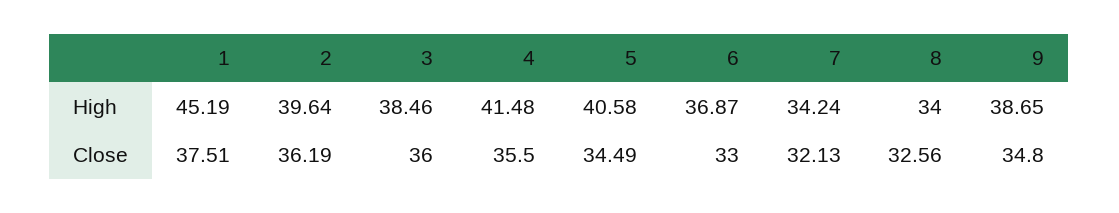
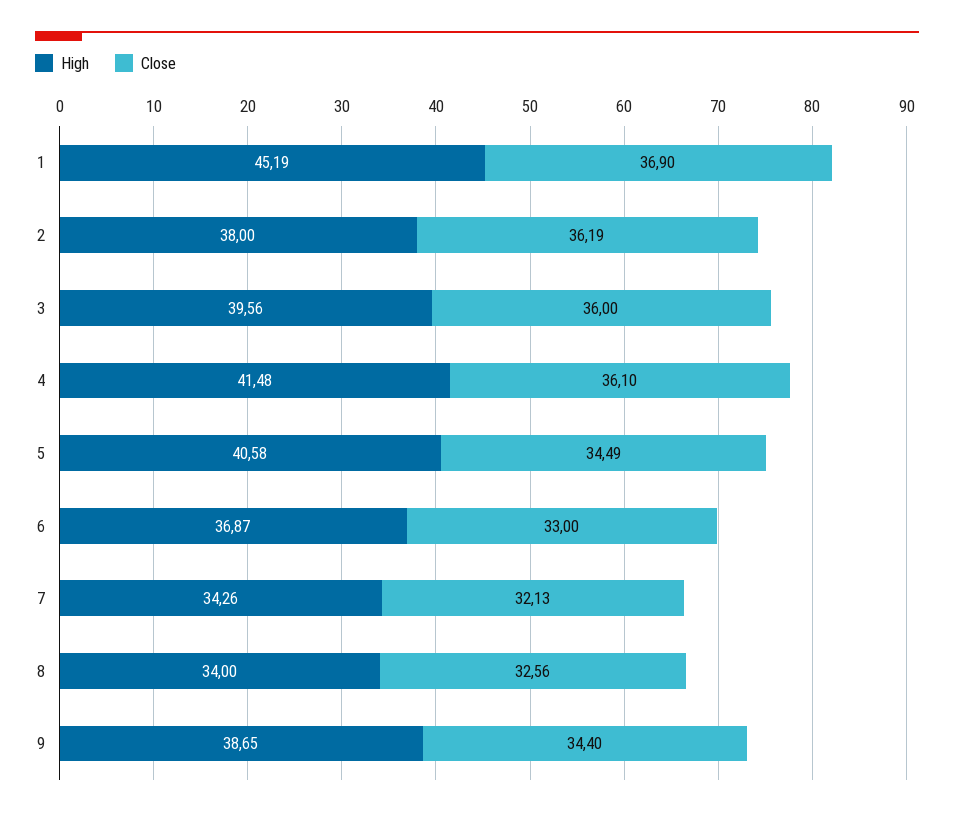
  {
    "High": {
      "1": 45.19,
-     "2": 39.64,
+     "2": 38,
-     "3": 38.46,
+     "3": 39.56,
      "4": 41.48,
      "5": 40.58,
      "6": 36.87,
-     "7": 34.24,
+     "7": 34.26,
      "8": 34,
      "9": 38.65
    },
    "Close": {
-     "1": 37.51,
+     "1": 36.9,
      "2": 36.19,
      "3": 36,
-     "4": 35.5,
+     "4": 36.1,
      "5": 34.49,
      "6": 33,
      "7": 32.13,
      "8": 32.56,
-     "9": 34.8
+     "9": 34.4
    }
  }

